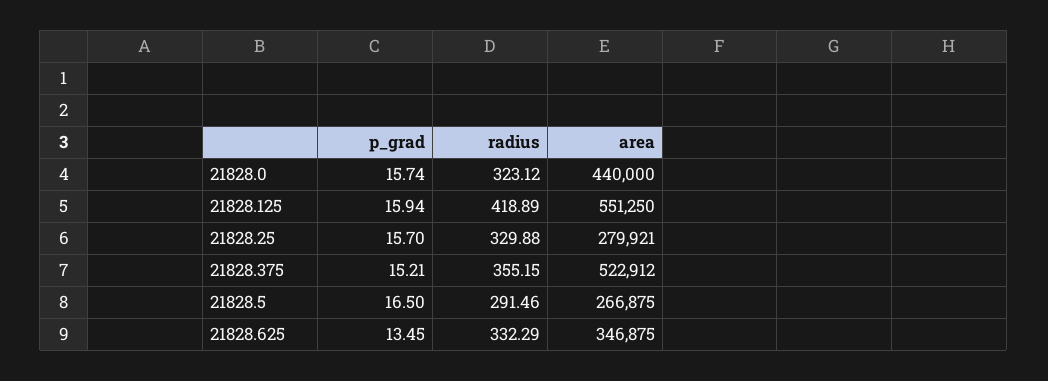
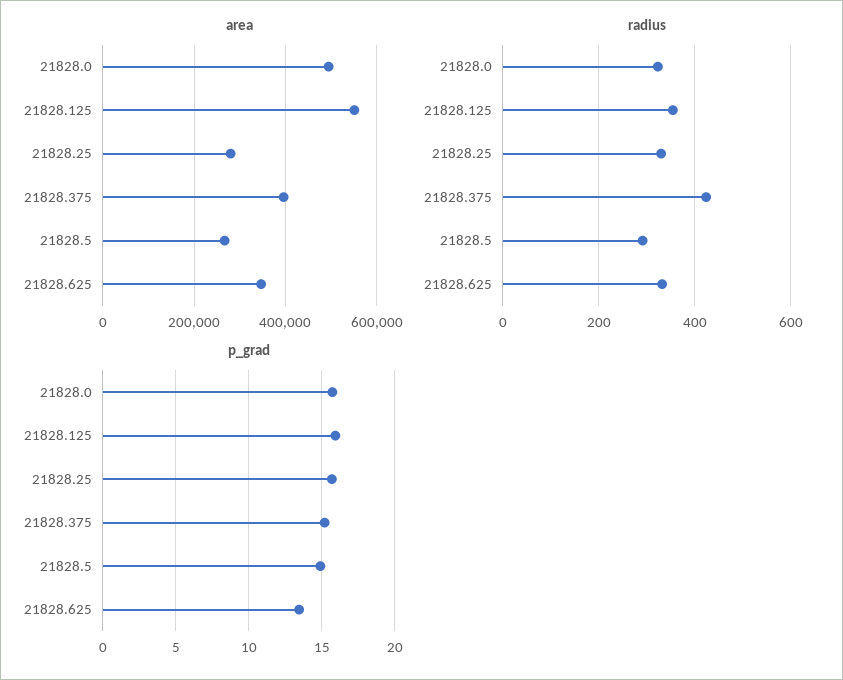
  {
    "p_grad": {
      "21828.0": 15.74,
      "21828.125": 15.94,
      "21828.25": 15.7,
      "21828.375": 15.21,
-     "21828.5": 16.5,
+     "21828.5": 15,
      "21828.625": 13.45
    },
    "radius": {
      "21828.0": 323.12,
-     "21828.125": 418.89,
+     "21828.125": 360,
      "21828.25": 329.88,
-     "21828.375": 355.15,
+     "21828.375": 420,
      "21828.5": 291.46,
      "21828.625": 332.29
    },
    "area": {
-     "21828.0": 440000,
+     "21828.0": 500000,
      "21828.125": 551250,
      "21828.25": 279921,
-     "21828.375": 522912,
+     "21828.375": 400000,
      "21828.5": 266875,
      "21828.625": 346875
    }
  }

